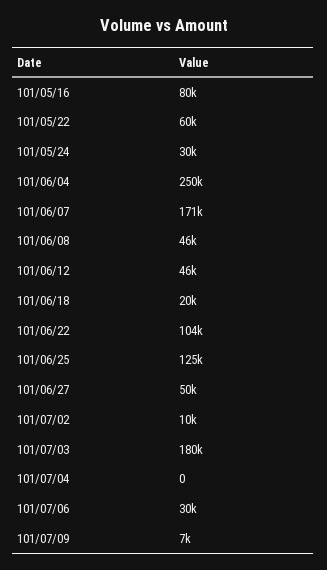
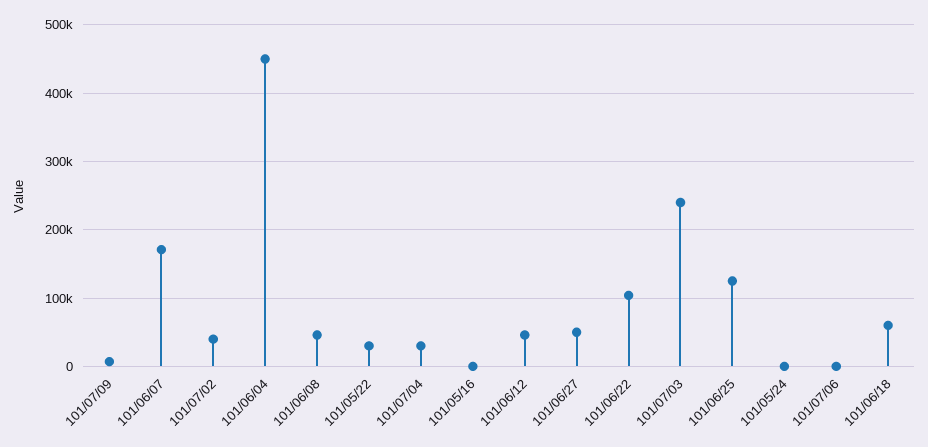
  {
-   "101/05/16": 80000,
+   "101/05/16": 0,
-   "101/05/22": 60000,
+   "101/05/22": 30000,
-   "101/05/24": 30000,
+   "101/05/24": 0,
-   "101/06/04": 250000,
+   "101/06/04": 450000,
    "101/06/07": 171000,
    "101/06/08": 46000,
    "101/06/12": 46000,
-   "101/06/18": 20000,
+   "101/06/18": 60000,
    "101/06/22": 104000,
    "101/06/25": 125000,
    "101/06/27": 50000,
-   "101/07/02": 10000,
+   "101/07/02": 40000,
-   "101/07/03": 180000,
+   "101/07/03": 240000,
-   "101/07/04": 0,
+   "101/07/04": 30000,
-   "101/07/06": 30000,
+   "101/07/06": 0,
    "101/07/09": 7000
  }

